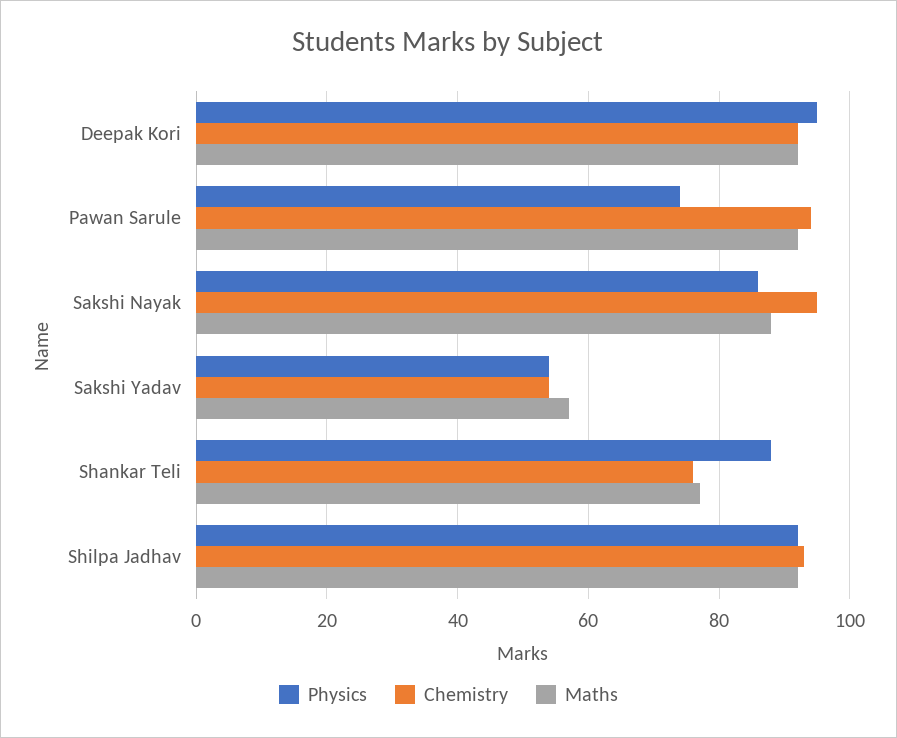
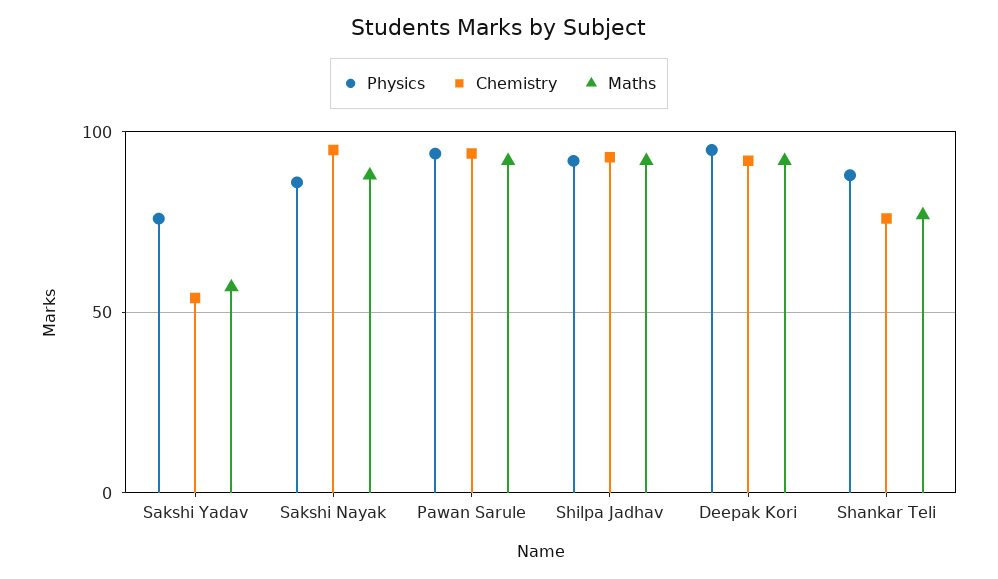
  {
    "Physics": {
      "Deepak Kori": 95,
-     "Pawan Sarule": 75,
+     "Pawan Sarule": 95,
      "Sakshi Nayak": 85,
-     "Sakshi Yadav": 55,
+     "Sakshi Yadav": 75,
      "Shankar Teli": 90,
      "Shilpa Jadhav": 90
    },
    "Chemistry": {
      "Deepak Kori": 90,
      "Pawan Sarule": 95,
      "Sakshi Nayak": 95,
      "Sakshi Yadav": 55,
      "Shankar Teli": 75,
      "Shilpa Jadhav": 95
    },
    "Maths": {
      "Deepak Kori": 90,
      "Pawan Sarule": 90,
      "Sakshi Nayak": 90,
      "Sakshi Yadav": 55,
      "Shankar Teli": 75,
      "Shilpa Jadhav": 90
    }
  }

